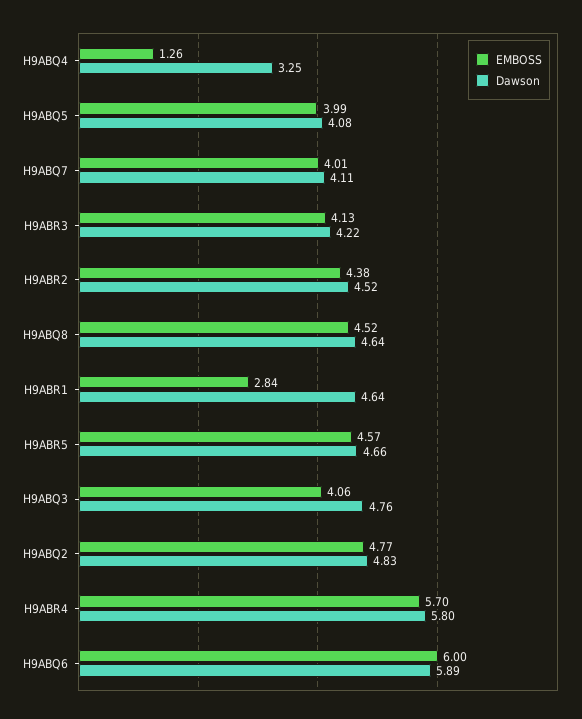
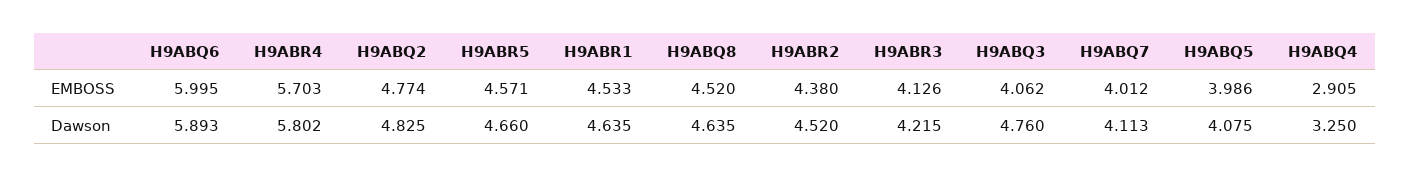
  {
    "EMBOSS": {
-     "H9ABQ4": 1.26,
+     "H9ABQ4": 2.905,
      "H9ABQ5": 3.986,
      "H9ABQ7": 4.012,
      "H9ABR3": 4.126,
      "H9ABR2": 4.38,
      "H9ABQ8": 4.52,
-     "H9ABR1": 2.84,
+     "H9ABR1": 4.533,
      "H9ABR5": 4.571,
      "H9ABQ3": 4.062,
      "H9ABQ2": 4.774,
      "H9ABR4": 5.703,
      "H9ABQ6": 5.995
    },
    "Dawson": {
      "H9ABQ4": 3.25,
      "H9ABQ5": 4.075,
      "H9ABQ7": 4.113,
      "H9ABR3": 4.215,
      "H9ABR2": 4.52,
      "H9ABQ8": 4.635,
      "H9ABR1": 4.635,
      "H9ABR5": 4.66,
      "H9ABQ3": 4.76,
      "H9ABQ2": 4.825,
      "H9ABR4": 5.802,
      "H9ABQ6": 5.893
    }
  }

